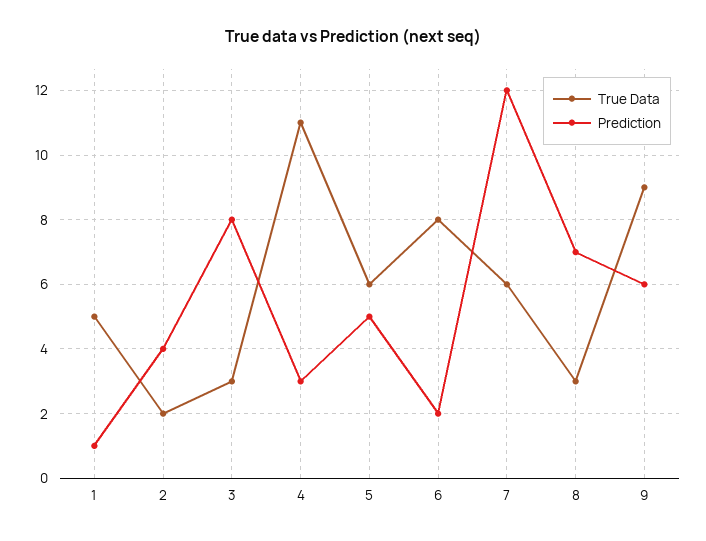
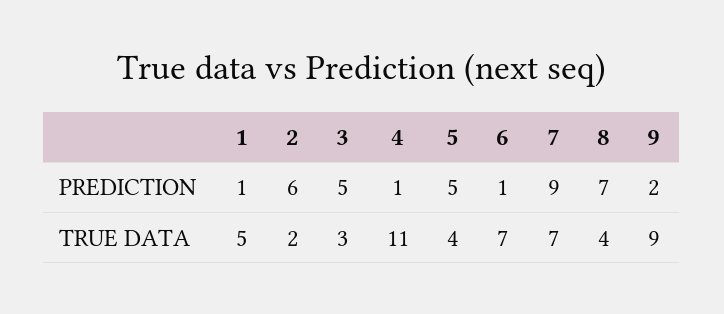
  {
    "True Data": {
      "1": 5,
      "2": 2,
      "3": 3,
      "4": 11,
-     "5": 6,
+     "5": 4,
-     "6": 8,
+     "6": 7,
-     "7": 6,
+     "7": 7,
-     "8": 3,
+     "8": 4,
      "9": 9
    },
    "Prediction": {
      "1": 1,
-     "2": 4,
+     "2": 6,
-     "3": 8,
+     "3": 5,
-     "4": 3,
+     "4": 1,
      "5": 5,
-     "6": 2,
+     "6": 1,
-     "7": 12,
+     "7": 9,
      "8": 7,
-     "9": 6
+     "9": 2
    }
  }

